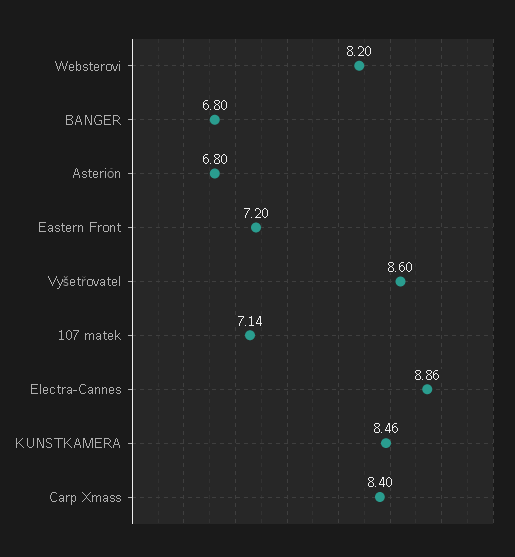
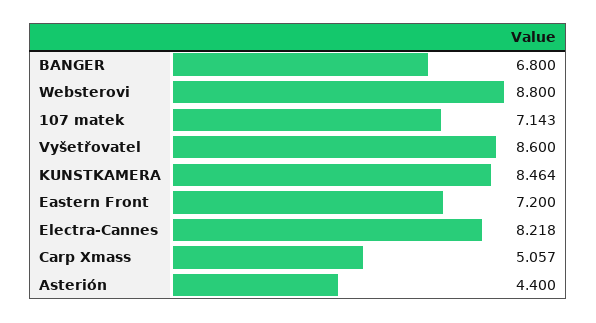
  {
-   "Websterovi": 8.2,
+   "Websterovi": 8.8,
    "BANGER": 6.8,
-   "Asterión": 6.8,
+   "Asterión": 4.4,
    "Eastern Front": 7.2,
    "Vyšetřovatel": 8.6,
    "107 matek": 7.143,
-   "Electra-Cannes": 8.86,
+   "Electra-Cannes": 8.218,
    "KUNSTKAMERA": 8.464,
-   "Carp Xmass": 8.4
+   "Carp Xmass": 5.057
  }

